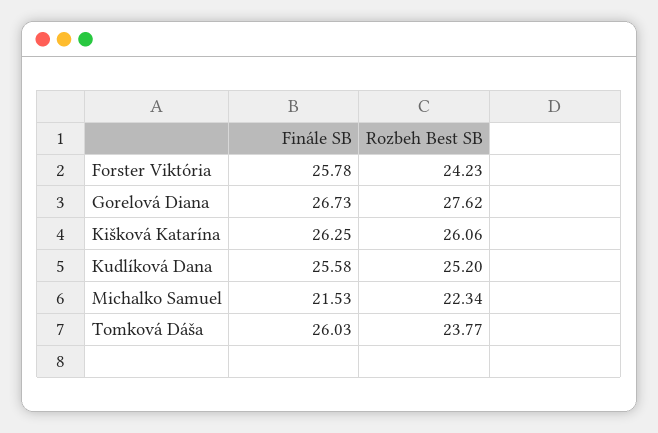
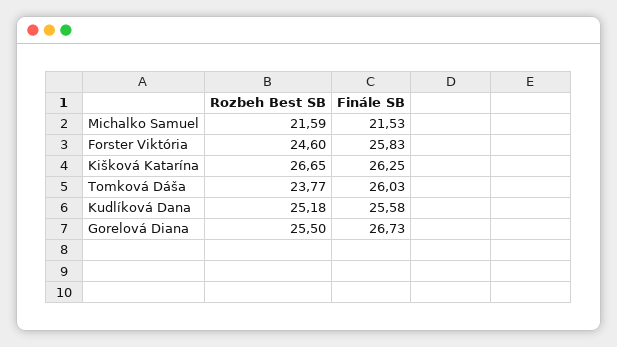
  {
    "Finále SB": {
-     "Forster Viktória": 25.78,
+     "Forster Viktória": 25.83,
      "Gorelová Diana": 26.73,
      "Kišková Katarína": 26.25,
      "Kudlíková Dana": 25.58,
      "Michalko Samuel": 21.53,
      "Tomková Dáša": 26.03
    },
    "Rozbeh Best SB": {
-     "Forster Viktória": 24.23,
+     "Forster Viktória": 24.6,
-     "Gorelová Diana": 27.62,
+     "Gorelová Diana": 25.5,
-     "Kišková Katarína": 26.06,
+     "Kišková Katarína": 26.65,
-     "Kudlíková Dana": 25.2,
+     "Kudlíková Dana": 25.18,
-     "Michalko Samuel": 22.34,
+     "Michalko Samuel": 21.59,
      "Tomková Dáša": 23.77
    }
  }

